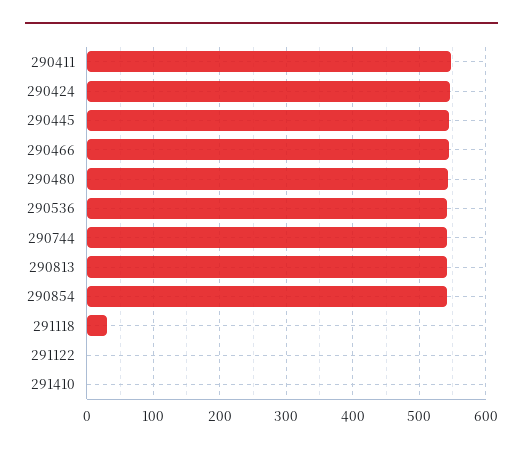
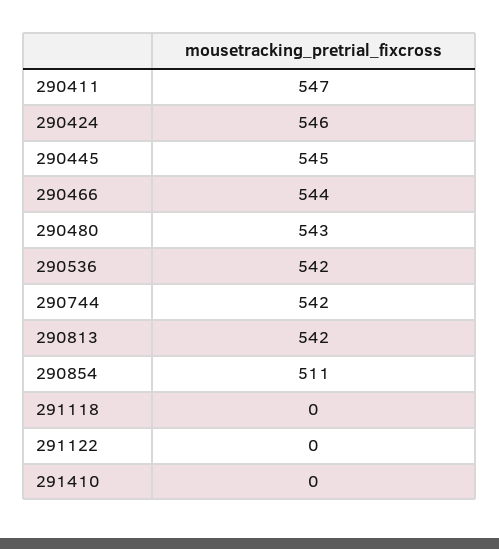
  {
    "290411": 547,
    "290424": 546,
    "290445": 545,
    "290466": 544,
    "290480": 543,
    "290536": 542,
    "290744": 542,
    "290813": 542,
-   "290854": 540,
+   "290854": 511,
-   "291118": 30,
+   "291118": 0,
    "291122": 0,
    "291410": 0
  }

